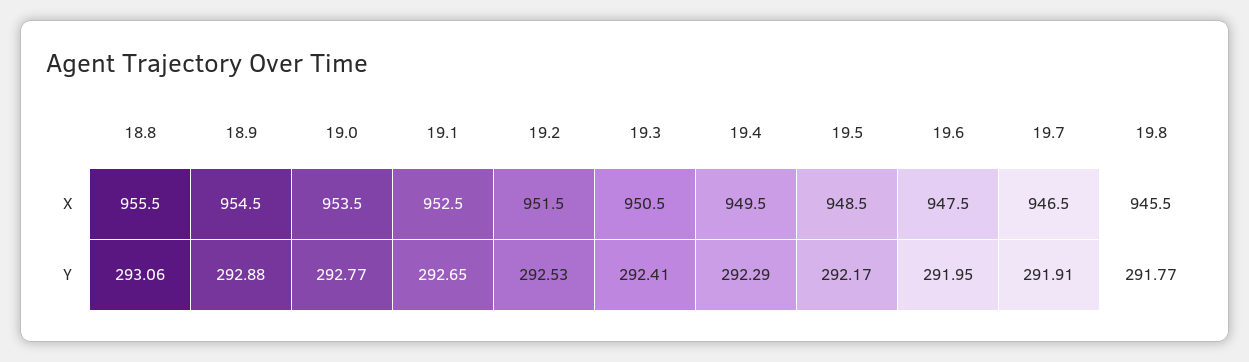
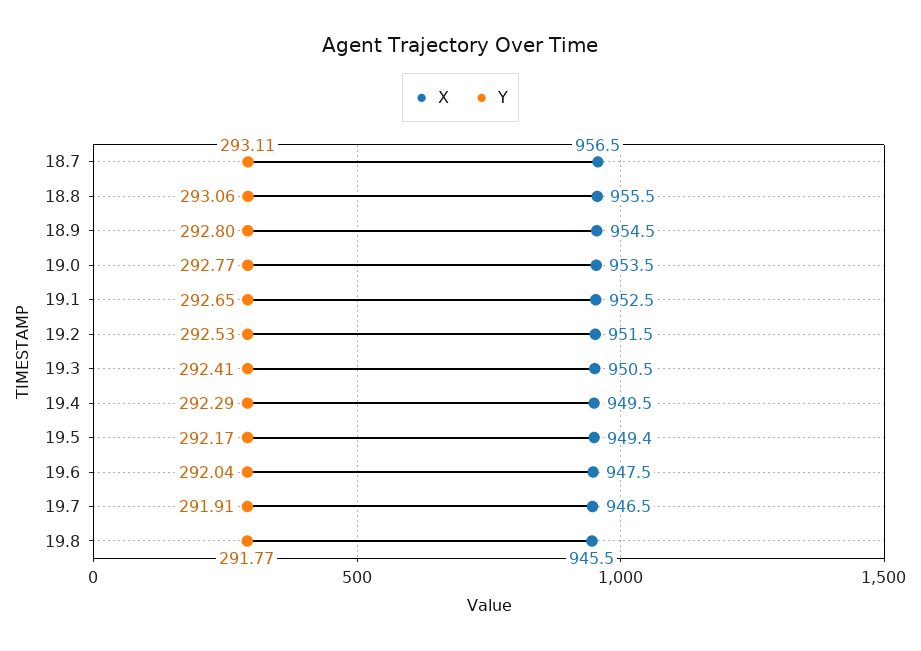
  {
    "X": {
      "18.8": 955.5,
      "18.9": 954.5,
      "19.0": 953.5,
      "19.1": 952.5,
      "19.2": 951.5,
      "19.3": 950.5,
      "19.4": 949.5,
-     "19.5": 948.5,
+     "19.5": 949.4,
      "19.6": 947.5,
      "19.7": 946.5,
-     "19.8": 945.5
+     "19.8": 945.5,
+     "18.7": 956.5
    },
    "Y": {
      "18.8": 293.06,
-     "18.9": 292.88,
+     "18.9": 292.8,
      "19.0": 292.77,
      "19.1": 292.65,
      "19.2": 292.53,
      "19.3": 292.41,
      "19.4": 292.29,
      "19.5": 292.17,
-     "19.6": 291.95,
+     "19.6": 292.04,
      "19.7": 291.91,
-     "19.8": 291.77
+     "19.8": 291.77,
+     "18.7": 293.11
    }
  }

